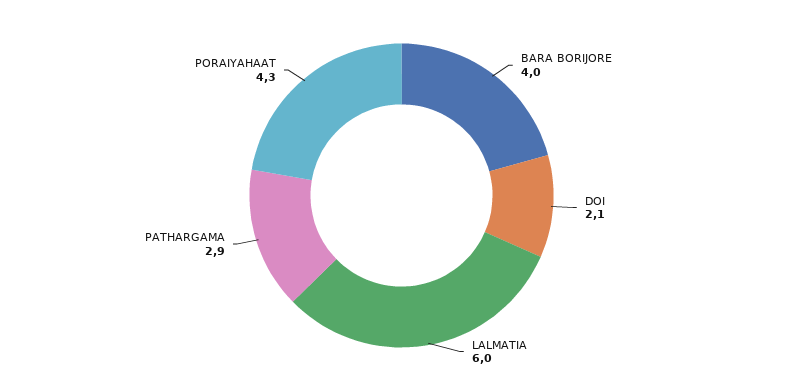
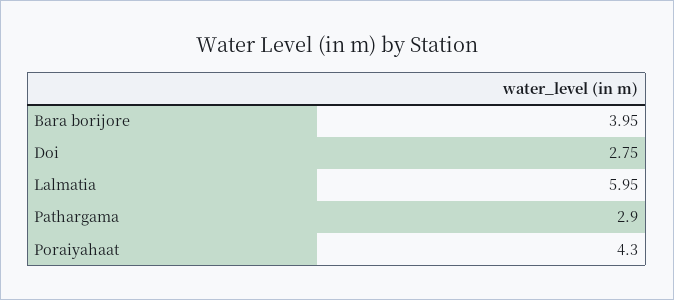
  {
    "BARA BORIJORE": 3.95,
-   "DOI": 2.1,
+   "DOI": 2.75,
    "LALMATIA": 5.95,
    "PATHARGAMA": 2.9,
    "PORAIYAHAAT": 4.3
  }

